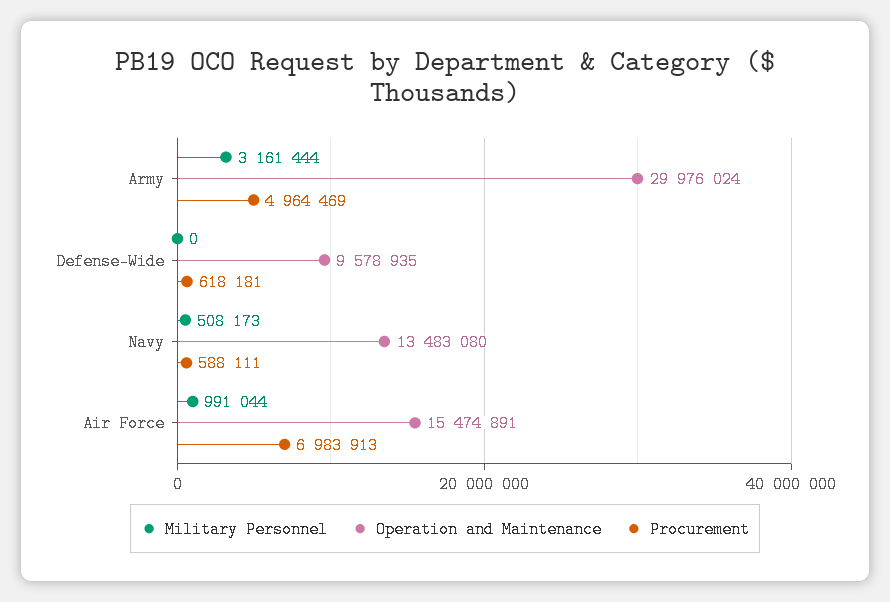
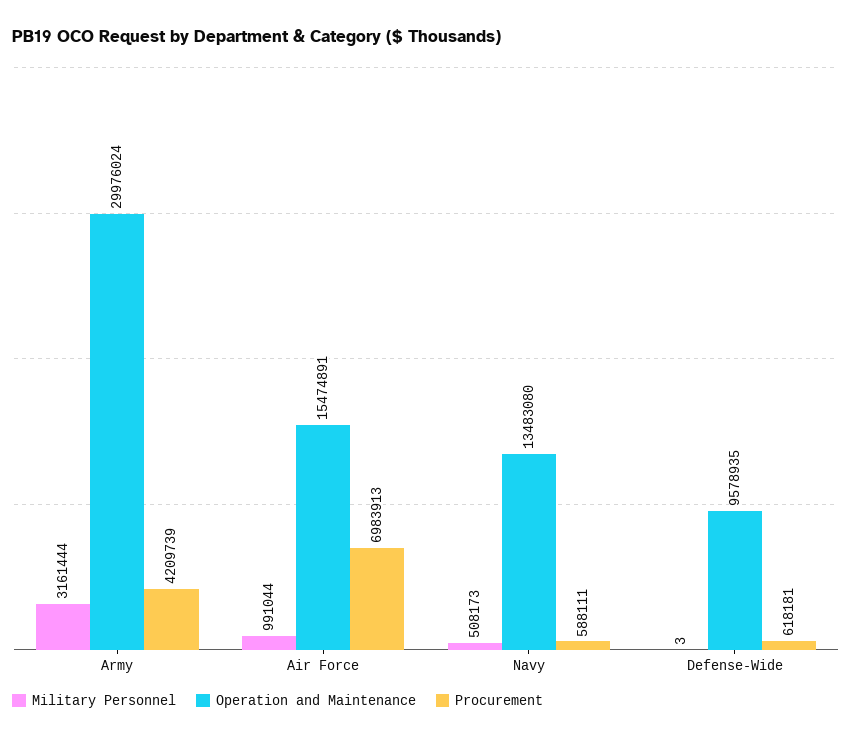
  {
    "Military Personnel": {
      "Army": 3161444,
-     "Defense-Wide": 0,
+     "Defense-Wide": 3,
      "Navy": 508173,
      "Air Force": 991044
    },
    "Operation and Maintenance": {
      "Army": 29976024,
      "Defense-Wide": 9578935,
      "Navy": 13483080,
      "Air Force": 15474891
    },
    "Procurement": {
-     "Army": 4964469,
+     "Army": 4209739,
      "Defense-Wide": 618181,
      "Navy": 588111,
      "Air Force": 6983913
    }
  }

